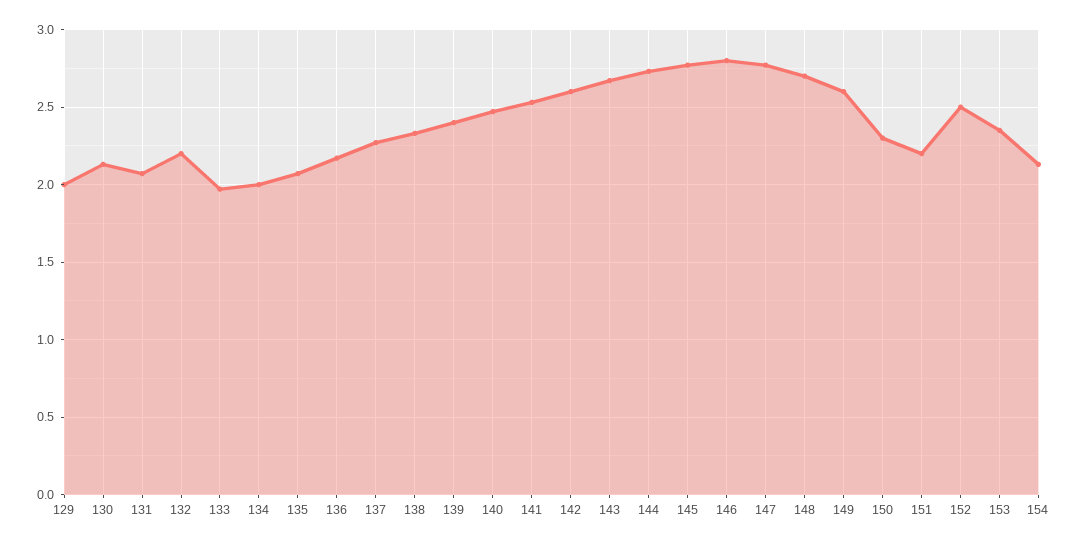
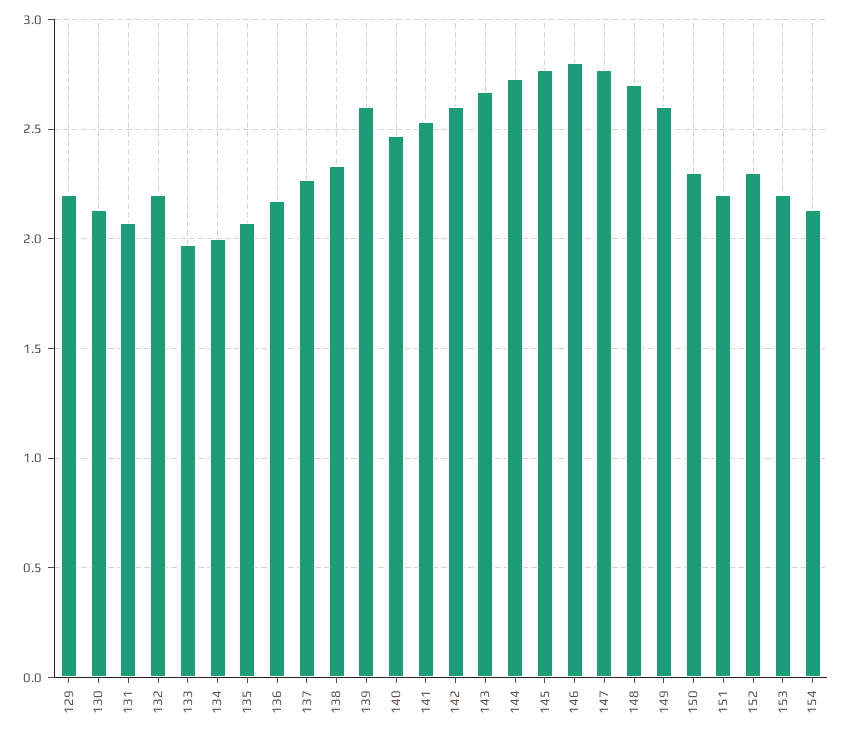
  {
-   "129": 2,
+   "129": 2.2,
    "130": 2.15,
    "131": 2.05,
    "132": 2.2,
    "133": 1.95,
    "134": 2,
    "135": 2.05,
    "136": 2.15,
    "137": 2.25,
    "138": 2.35,
-   "139": 2.4,
+   "139": 2.6,
    "140": 2.45,
    "141": 2.55,
    "142": 2.6,
    "143": 2.65,
    "144": 2.75,
    "145": 2.75,
    "146": 2.8,
    "147": 2.75,
    "148": 2.7,
    "149": 2.6,
    "150": 2.3,
    "151": 2.2,
-   "152": 2.5,
+   "152": 2.3,
-   "153": 2.35,
+   "153": 2.2,
    "154": 2.15
  }

